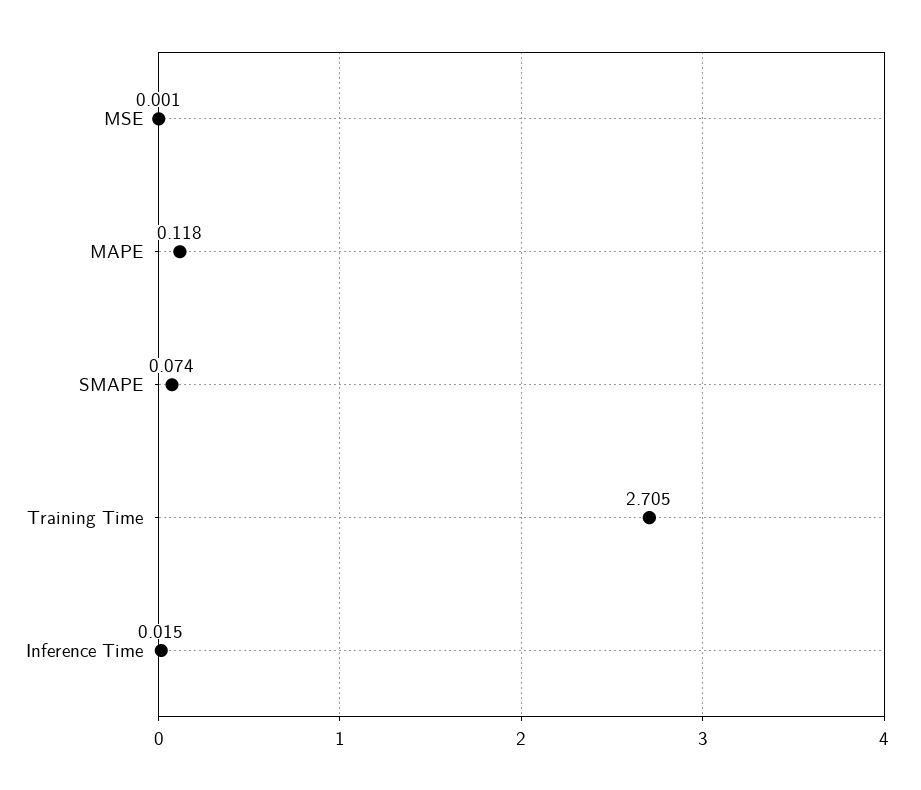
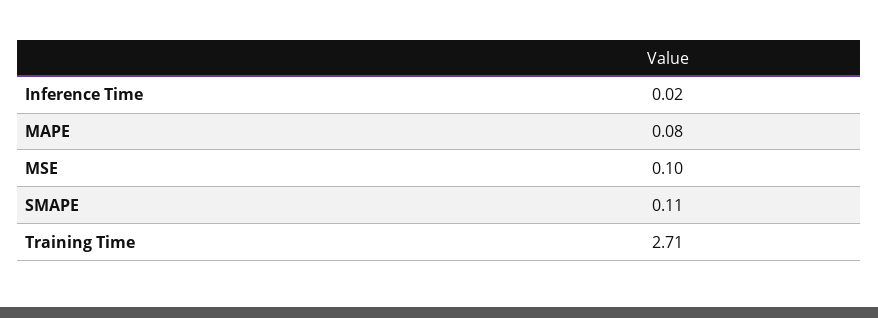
  {
-   "MSE": 0.001,
+   "MSE": 0.1,
-   "MAPE": 0.118,
+   "MAPE": 0.08,
-   "SMAPE": 0.074,
+   "SMAPE": 0.11,
    "Training Time": 2.705,
    "Inference Time": 0.015
  }

